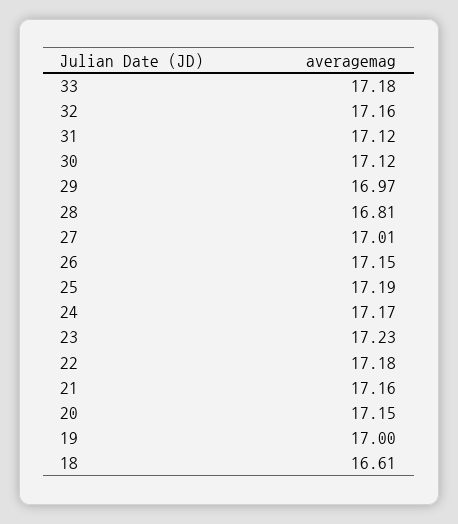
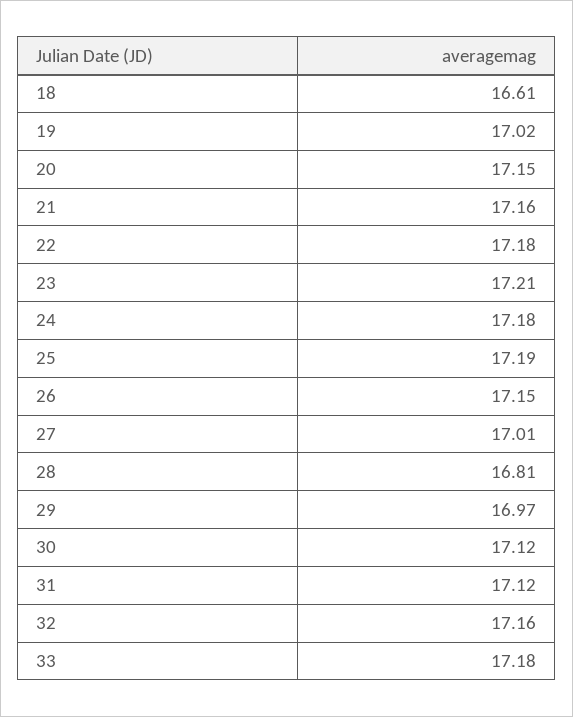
  {
    "33": 17.18,
    "32": 17.16,
    "31": 17.12,
    "30": 17.12,
    "29": 16.97,
    "28": 16.81,
    "27": 17.01,
    "26": 17.15,
    "25": 17.19,
-   "24": 17.17,
+   "24": 17.18,
-   "23": 17.23,
+   "23": 17.21,
    "22": 17.18,
    "21": 17.16,
    "20": 17.15,
-   "19": 17,
+   "19": 17.02,
    "18": 16.61
  }

